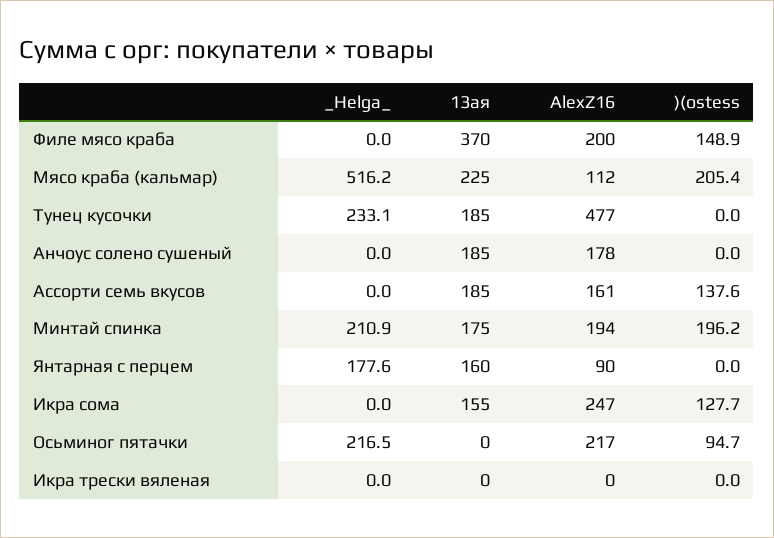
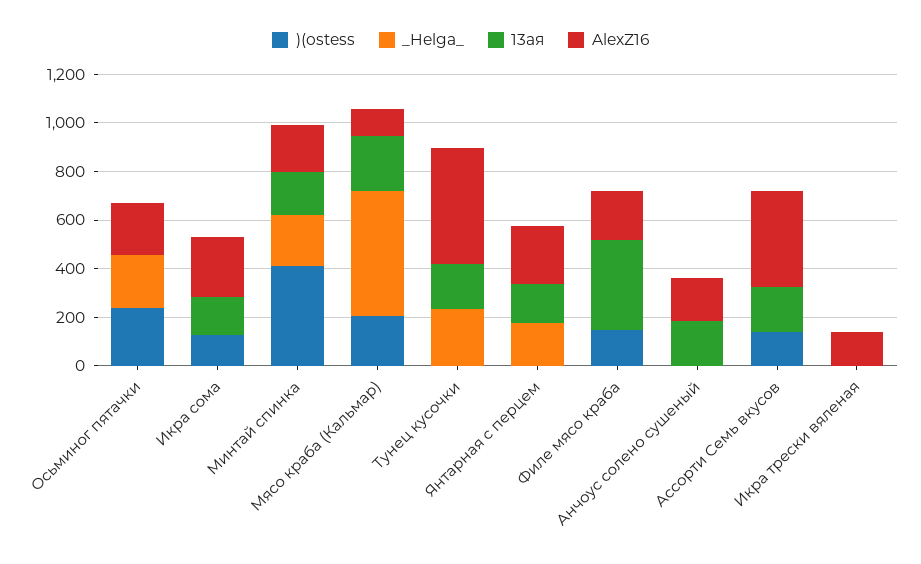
  {
    "_Helga_": {
      "Филе мясо краба": 0,
      "Мясо краба (кальмар)": 516.2,
      "Тунец кусочки": 233.1,
      "Анчоус солено сушеный": 0,
      "Ассорти семь вкусов": 0,
      "Минтай спинка": 210.9,
      "Янтарная с перцем": 177.6,
      "Икра сома": 0,
      "Осьминог пятачки": 216.5,
      "Икра трески вяленая": 0
    },
    "13ая": {
      "Филе мясо краба": 370,
      "Мясо краба (кальмар)": 225,
      "Тунец кусочки": 185,
      "Анчоус солено сушеный": 185,
      "Ассорти семь вкусов": 185,
      "Минтай спинка": 175,
      "Янтарная с перцем": 160,
      "Икра сома": 155,
      "Осьминог пятачки": 0,
      "Икра трески вяленая": 0
    },
    "AlexZ16": {
      "Филе мясо краба": 200,
      "Мясо краба (кальмар)": 112,
      "Тунец кусочки": 477,
      "Анчоус солено сушеный": 178,
-     "Ассорти семь вкусов": 161,
+     "Ассорти семь вкусов": 400,
      "Минтай спинка": 194,
-     "Янтарная с перцем": 90,
+     "Янтарная с перцем": 250,
      "Икра сома": 247,
      "Осьминог пятачки": 217,
-     "Икра трески вяленая": 0
+     "Икра трески вяленая": 150
    },
    ")(ostess": {
      "Филе мясо краба": 148.9,
      "Мясо краба (кальмар)": 205.4,
      "Тунец кусочки": 0,
      "Анчоус солено сушеный": 0,
      "Ассорти семь вкусов": 137.6,
-     "Минтай спинка": 196.2,
+     "Минтай спинка": 400,
      "Янтарная с перцем": 0,
      "Икра сома": 127.7,
-     "Осьминог пятачки": 94.7,
+     "Осьминог пятачки": 250,
      "Икра трески вяленая": 0
    }
  }

